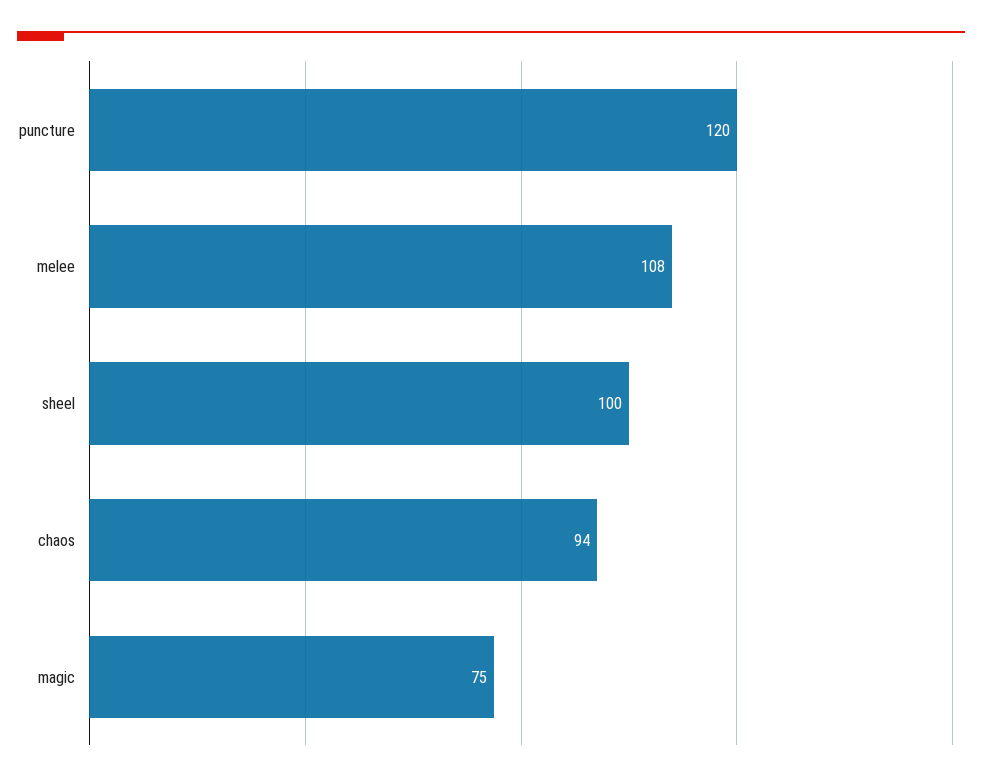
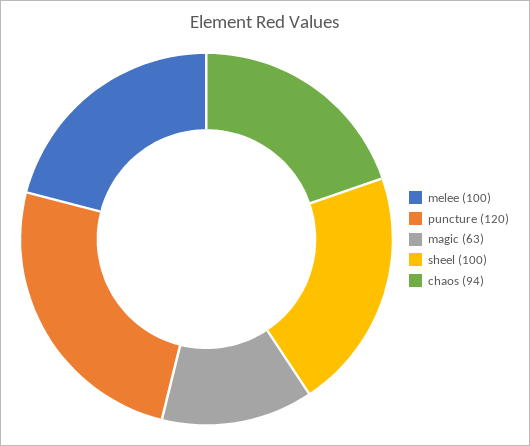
  {
    "puncture": 120,
-   "melee": 108,
+   "melee": 100,
    "sheel": 100,
    "chaos": 94,
-   "magic": 75
+   "magic": 63
  }

